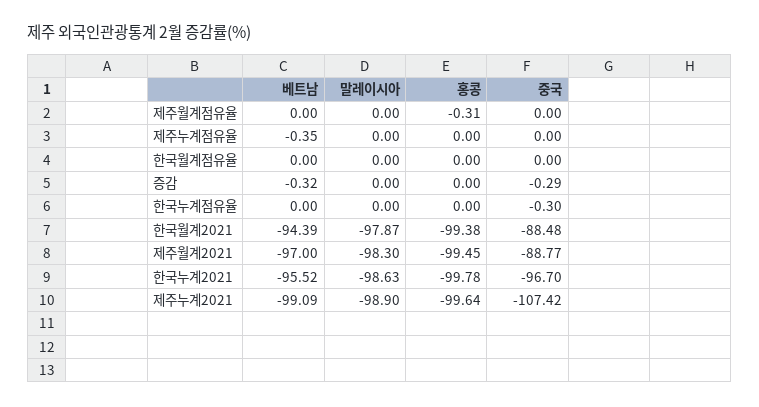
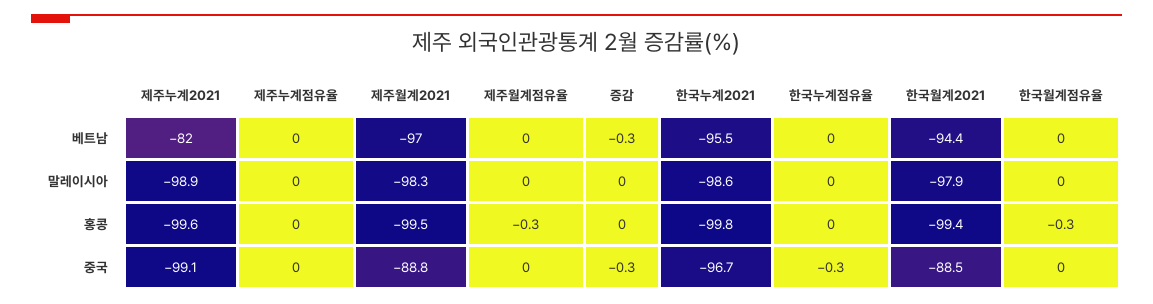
  {
    "베트남": {
      "제주월계점유율": 0,
-     "제주누계점유율": -0.35,
+     "제주누계점유율": 0,
      "한국월계점유율": 0,
      "증감": -0.32,
      "한국누계점유율": 0,
      "한국월계2021": -94.39,
      "제주월계2021": -97,
      "한국누계2021": -95.52,
-     "제주누계2021": -99.09
+     "제주누계2021": -82
    },
    "말레이시아": {
      "제주월계점유율": 0,
      "제주누계점유율": 0,
      "한국월계점유율": 0,
      "증감": 0,
      "한국누계점유율": 0,
      "한국월계2021": -97.87,
      "제주월계2021": -98.3,
      "한국누계2021": -98.63,
      "제주누계2021": -98.9
    },
    "홍콩": {
      "제주월계점유율": -0.31,
      "제주누계점유율": 0,
-     "한국월계점유율": 0,
+     "한국월계점유율": -0.3,
      "증감": 0,
      "한국누계점유율": 0,
      "한국월계2021": -99.38,
      "제주월계2021": -99.45,
      "한국누계2021": -99.78,
      "제주누계2021": -99.64
    },
    "중국": {
      "제주월계점유율": 0,
      "제주누계점유율": 0,
      "한국월계점유율": 0,
      "증감": -0.29,
      "한국누계점유율": -0.3,
      "한국월계2021": -88.48,
      "제주월계2021": -88.77,
      "한국누계2021": -96.7,
-     "제주누계2021": -107.42
+     "제주누계2021": -99.1
    }
  }

